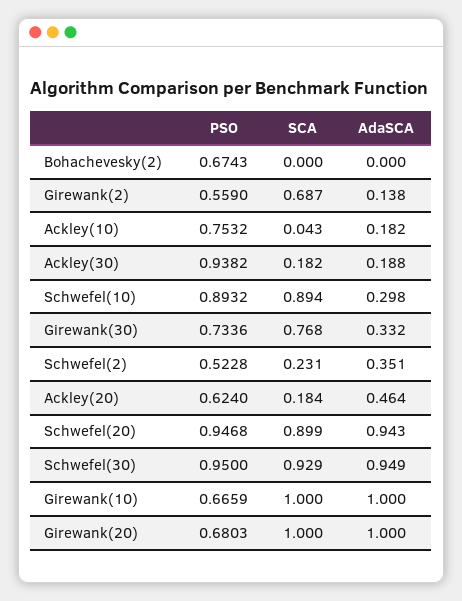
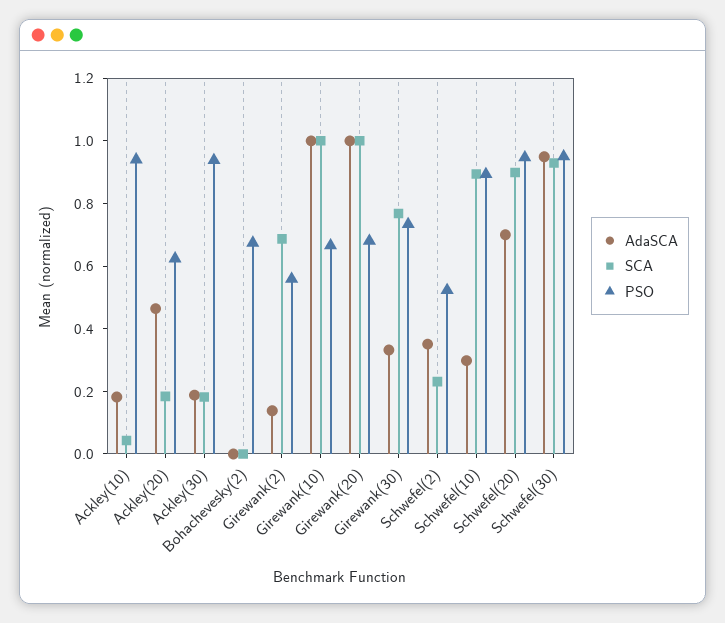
  {
    "PSO": {
      "Bohachevesky(2)": 0.6743,
      "Girewank(2)": 0.559,
-     "Ackley(10)": 0.7532,
+     "Ackley(10)": 0.95,
      "Ackley(30)": 0.9382,
      "Schwefel(10)": 0.8932,
      "Girewank(30)": 0.7336,
      "Schwefel(2)": 0.5228,
      "Ackley(20)": 0.624,
      "Schwefel(20)": 0.9468,
      "Schwefel(30)": 0.95,
      "Girewank(10)": 0.6659,
      "Girewank(20)": 0.6803
    },
    "SCA": {
      "Bohachevesky(2)": 0,
      "Girewank(2)": 0.687,
      "Ackley(10)": 0.043,
      "Ackley(30)": 0.182,
      "Schwefel(10)": 0.894,
      "Girewank(30)": 0.768,
      "Schwefel(2)": 0.231,
      "Ackley(20)": 0.184,
      "Schwefel(20)": 0.899,
      "Schwefel(30)": 0.929,
      "Girewank(10)": 1,
      "Girewank(20)": 1
    },
    "AdaSCA": {
      "Bohachevesky(2)": 0,
      "Girewank(2)": 0.138,
      "Ackley(10)": 0.182,
      "Ackley(30)": 0.188,
      "Schwefel(10)": 0.298,
      "Girewank(30)": 0.332,
      "Schwefel(2)": 0.351,
      "Ackley(20)": 0.464,
-     "Schwefel(20)": 0.943,
+     "Schwefel(20)": 0.7,
      "Schwefel(30)": 0.949,
      "Girewank(10)": 1,
      "Girewank(20)": 1
    }
  }

